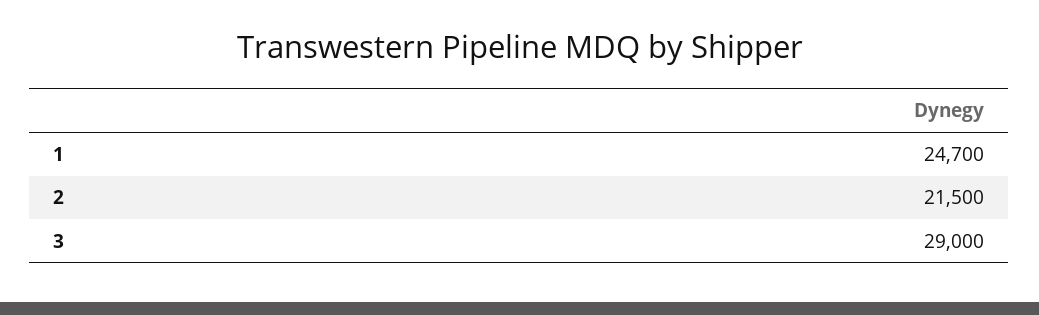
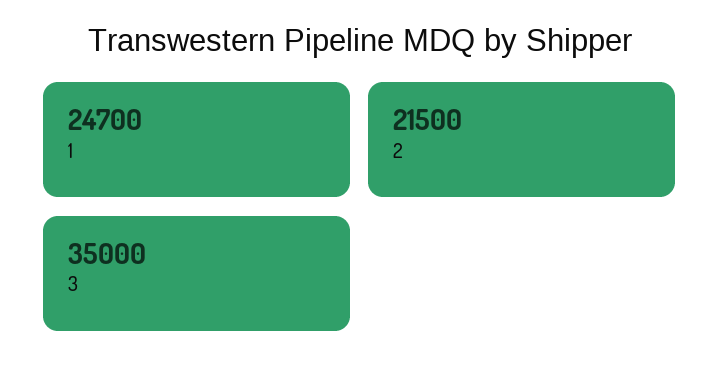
  {
    "1": 24700,
    "2": 21500,
-   "3": 29000
+   "3": 35000
  }

